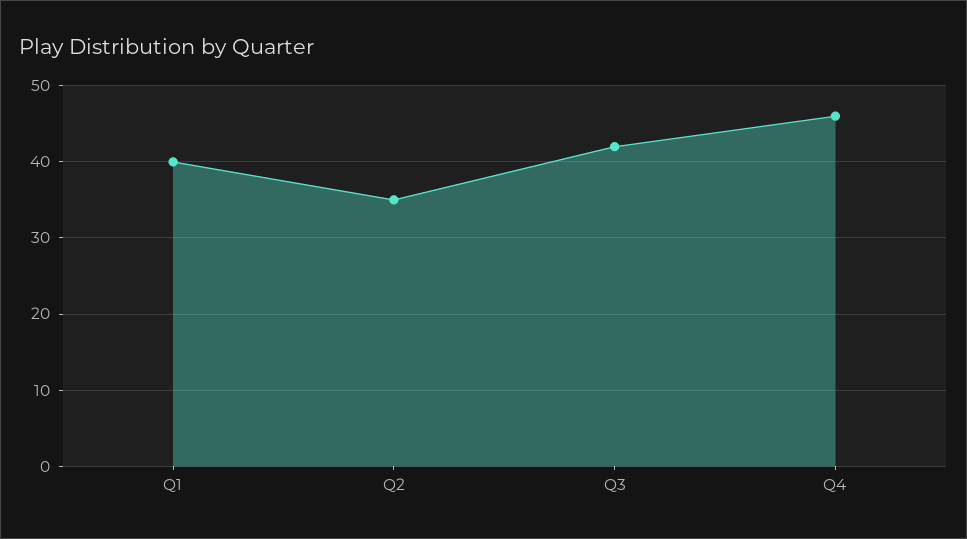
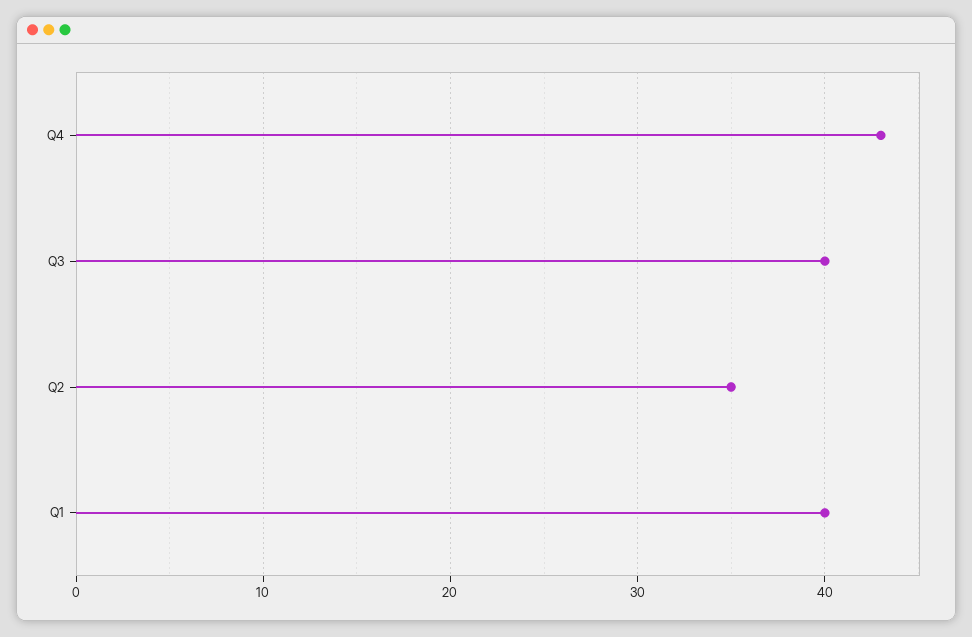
  {
    "Q1": 40,
    "Q2": 35,
-   "Q3": 42,
+   "Q3": 40,
-   "Q4": 46
+   "Q4": 43
  }

